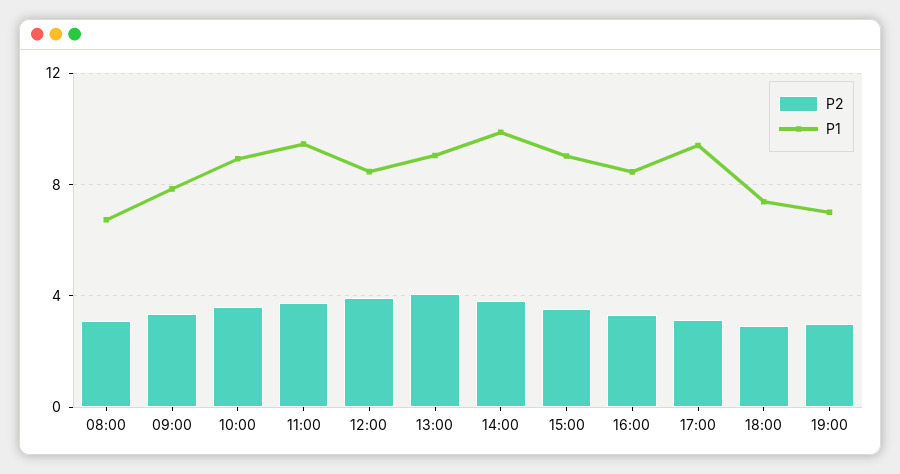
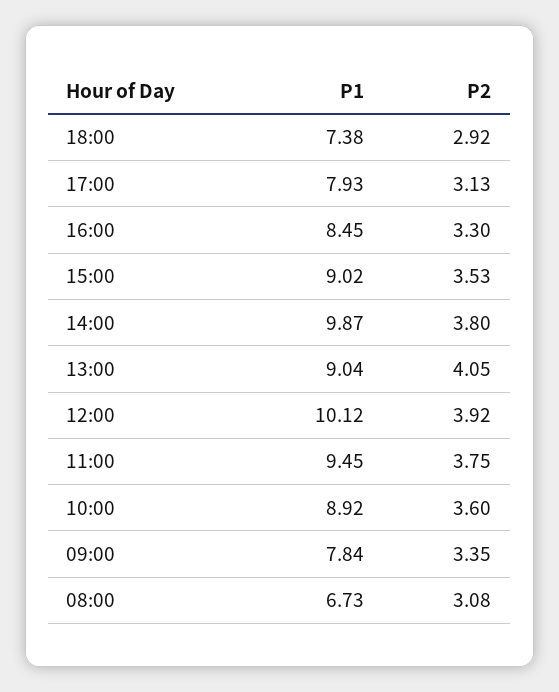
  {
    "P2": {
      "08:00": 3.08,
      "09:00": 3.35,
      "10:00": 3.6,
      "11:00": 3.75,
      "12:00": 3.92,
      "13:00": 4.05,
      "14:00": 3.8,
      "15:00": 3.53,
      "16:00": 3.3,
      "17:00": 3.13,
-     "18:00": 2.92,
+     "18:00": 2.92
-     "19:00": 3
    },
    "P1": {
      "08:00": 6.73,
      "09:00": 7.84,
      "10:00": 8.92,
      "11:00": 9.45,
-     "12:00": 8.5,
+     "12:00": 10.12,
      "13:00": 9.04,
      "14:00": 9.87,
      "15:00": 9.02,
      "16:00": 8.45,
-     "17:00": 9.5,
+     "17:00": 7.93,
-     "18:00": 7.38,
+     "18:00": 7.38
-     "19:00": 7
    }
  }

